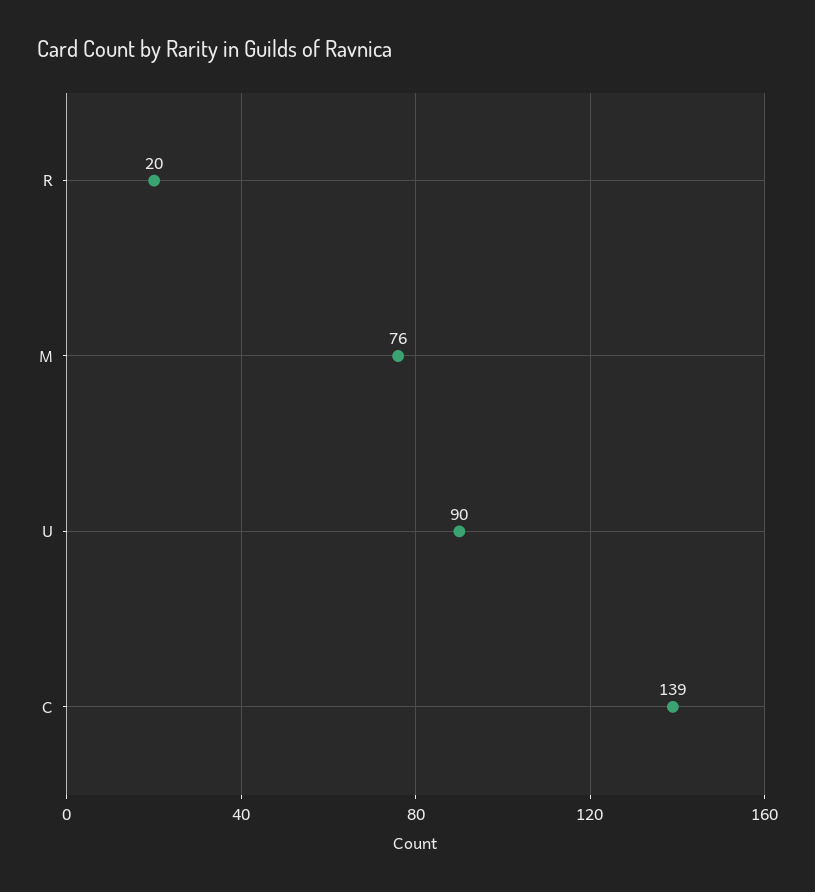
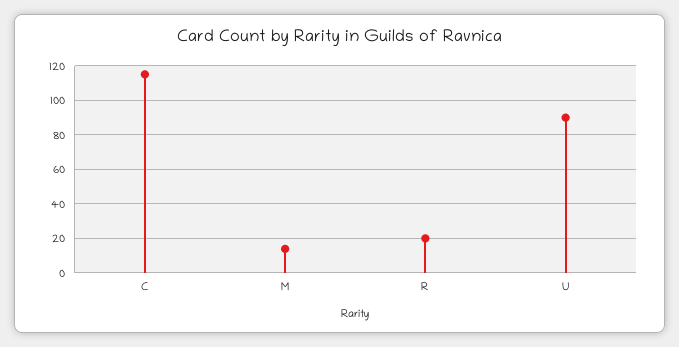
  {
    "R": 20,
-   "M": 76,
+   "M": 15,
    "U": 90,
-   "C": 139
+   "C": 115
  }

